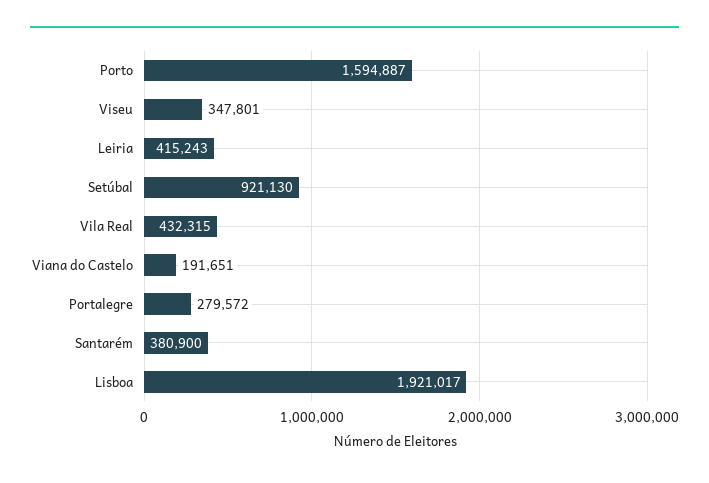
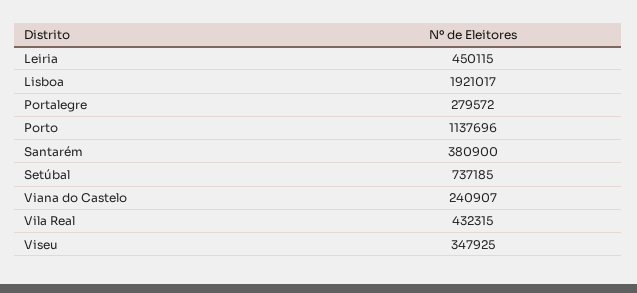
  {
-   "Porto": 1594887,
+   "Porto": 1137696,
-   "Viseu": 347801,
+   "Viseu": 347925,
-   "Leiria": 415243,
+   "Leiria": 450115,
-   "Setúbal": 921130,
+   "Setúbal": 737185,
    "Vila Real": 432315,
-   "Viana do Castelo": 191651,
+   "Viana do Castelo": 240907,
    "Portalegre": 279572,
    "Santarém": 380900,
    "Lisboa": 1921017
  }

